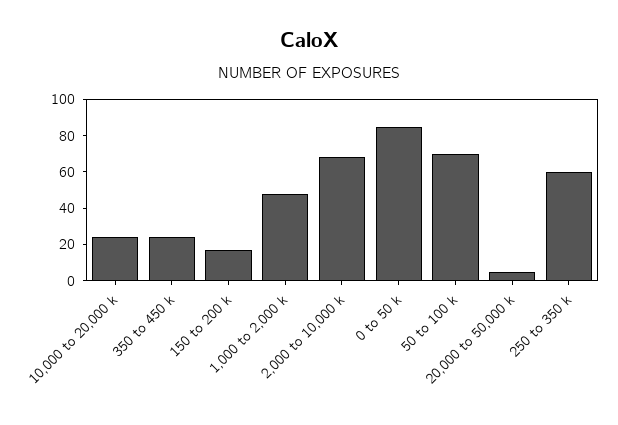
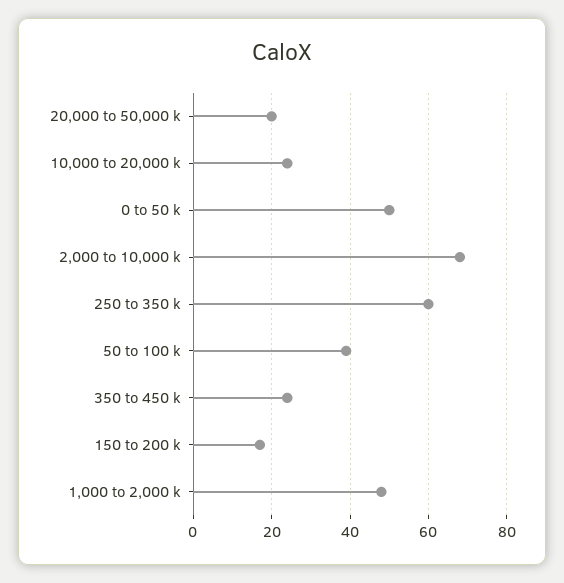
  {
    "10,000 to 20,000 k": 25,
    "350 to 450 k": 25,
    "150 to 200 k": 15,
    "1,000 to 2,000 k": 50,
    "2,000 to 10,000 k": 70,
-   "0 to 50 k": 85,
+   "0 to 50 k": 50,
-   "50 to 100 k": 70,
+   "50 to 100 k": 40,
-   "20,000 to 50,000 k": 5,
+   "20,000 to 50,000 k": 20,
    "250 to 350 k": 60
  }

